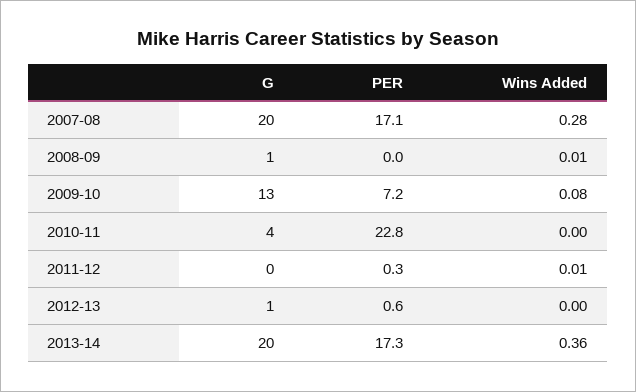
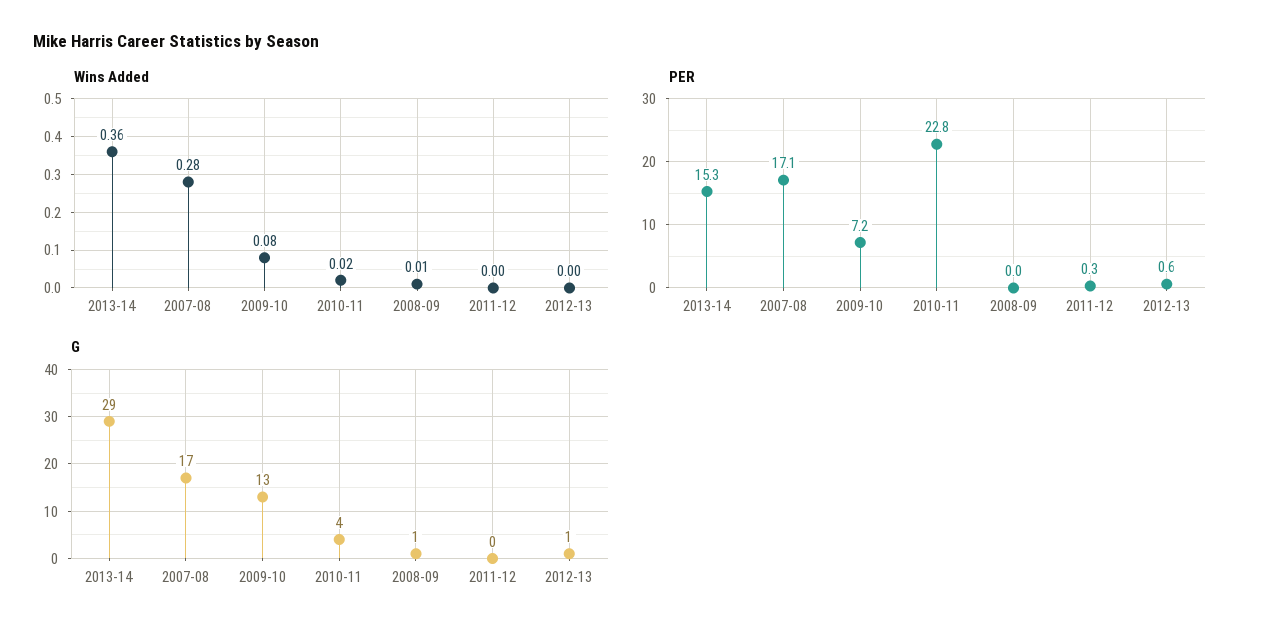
  {
    "G": {
-     "2007-08": 20,
+     "2007-08": 17,
      "2008-09": 1,
      "2009-10": 13,
      "2010-11": 4,
      "2011-12": 0,
      "2012-13": 1,
-     "2013-14": 20
+     "2013-14": 29
    },
    "PER": {
      "2007-08": 17.1,
      "2008-09": 0,
      "2009-10": 7.2,
      "2010-11": 22.8,
      "2011-12": 0.3,
      "2012-13": 0.6,
-     "2013-14": 17.3
+     "2013-14": 15.3
    },
    "Wins Added": {
      "2007-08": 0.28,
      "2008-09": 0.01,
      "2009-10": 0.08,
-     "2010-11": 0,
+     "2010-11": 0.02,
-     "2011-12": 0.01,
+     "2011-12": 0,
      "2012-13": 0,
      "2013-14": 0.36
    }
  }

